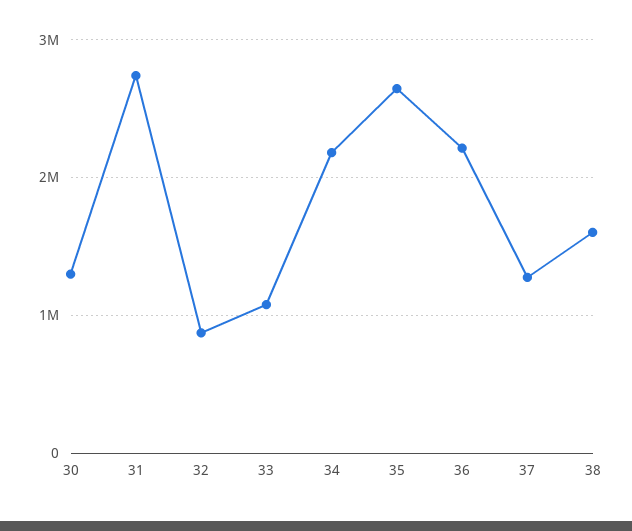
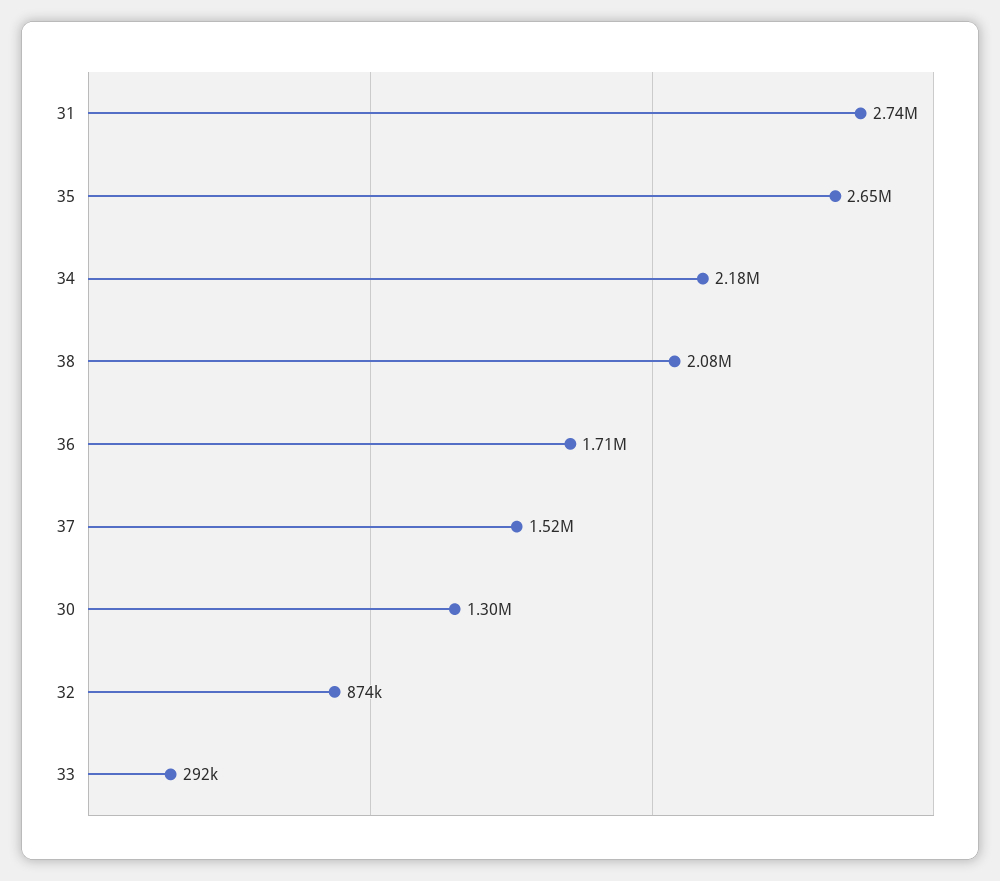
  {
    "30": 1300000,
    "31": 2740000,
    "32": 874000,
-   "33": 1100000,
+   "33": 292000,
    "34": 2180000,
    "35": 2650000,
-   "36": 2200000,
+   "36": 1710000,
-   "37": 1300000,
+   "37": 1520000,
-   "38": 1600000
+   "38": 2080000
  }

